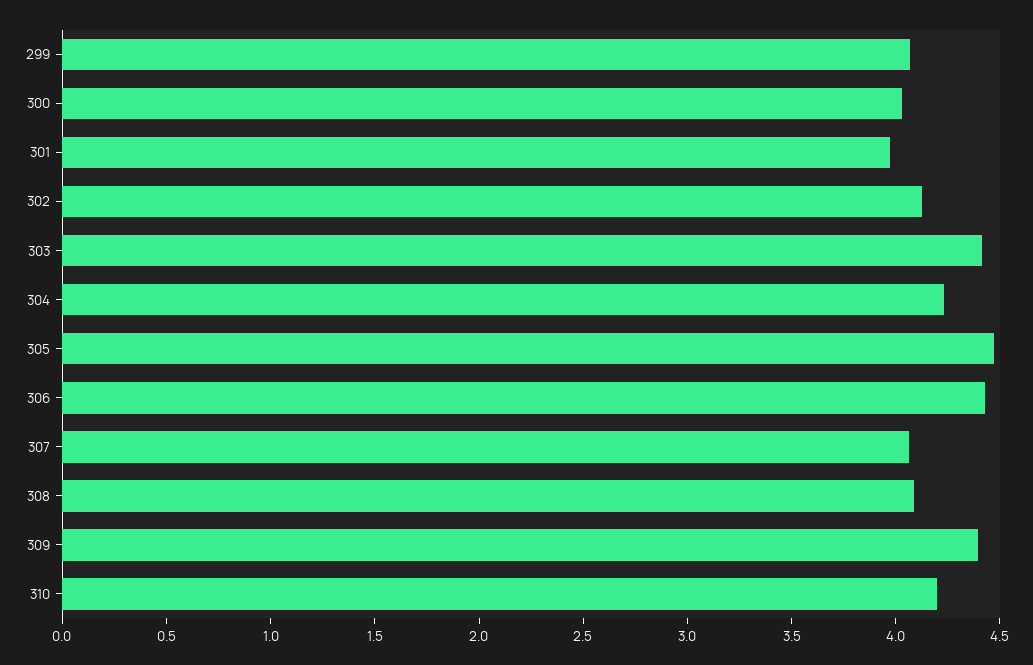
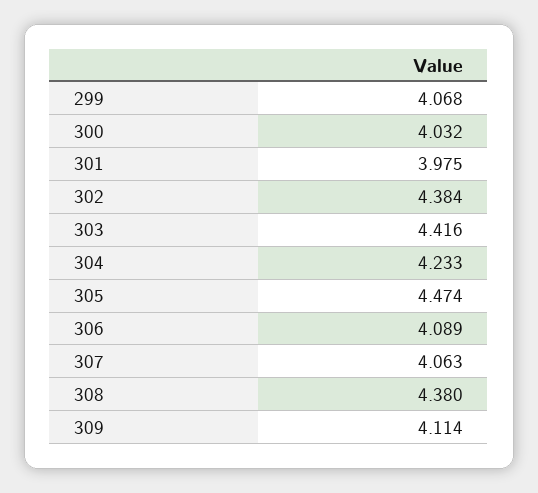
  {
    "299": 4.068,
    "300": 4.032,
    "301": 3.975,
-   "302": 4.1,
+   "302": 4.384,
    "303": 4.416,
    "304": 4.233,
    "305": 4.474,
-   "306": 4.4,
+   "306": 4.089,
    "307": 4.063,
-   "308": 4.1,
+   "308": 4.38,
-   "309": 4.4,
+   "309": 4.114
-   "310": 4.2
  }

